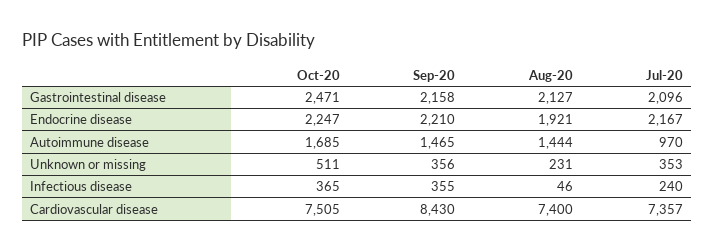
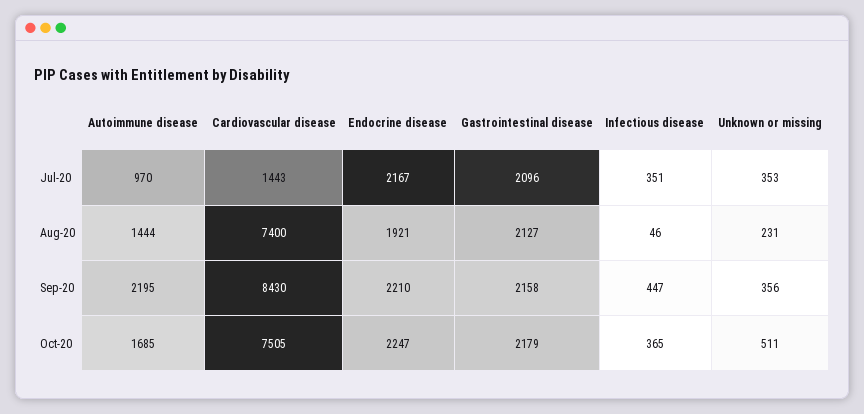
  {
    "Oct-20": {
-     "Gastrointestinal disease": 2471,
+     "Gastrointestinal disease": 2179,
      "Endocrine disease": 2247,
      "Autoimmune disease": 1685,
      "Unknown or missing": 511,
      "Infectious disease": 365,
      "Cardiovascular disease": 7505
    },
    "Sep-20": {
      "Gastrointestinal disease": 2158,
      "Endocrine disease": 2210,
-     "Autoimmune disease": 1465,
+     "Autoimmune disease": 2195,
      "Unknown or missing": 356,
-     "Infectious disease": 355,
+     "Infectious disease": 447,
      "Cardiovascular disease": 8430
    },
    "Aug-20": {
      "Gastrointestinal disease": 2127,
      "Endocrine disease": 1921,
      "Autoimmune disease": 1444,
      "Unknown or missing": 231,
      "Infectious disease": 46,
      "Cardiovascular disease": 7400
    },
    "Jul-20": {
      "Gastrointestinal disease": 2096,
      "Endocrine disease": 2167,
      "Autoimmune disease": 970,
      "Unknown or missing": 353,
-     "Infectious disease": 240,
+     "Infectious disease": 351,
-     "Cardiovascular disease": 7357
+     "Cardiovascular disease": 1443
    }
  }

